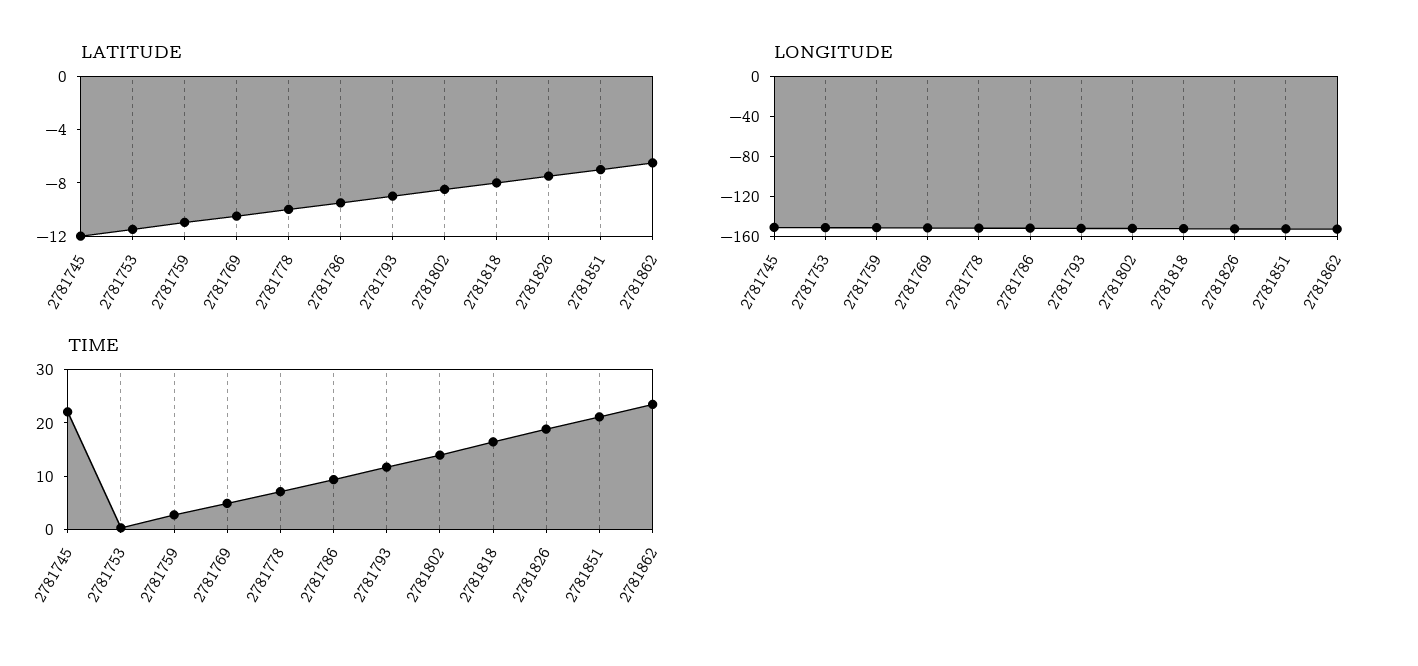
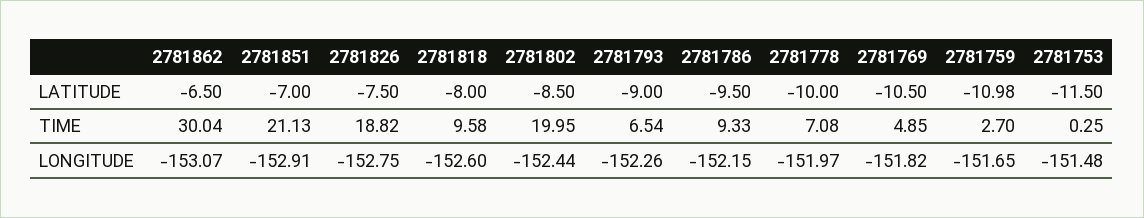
  {
    "LATITUDE": {
-     "2781745": -12,
      "2781753": -11.5,
      "2781759": -10.98,
      "2781769": -10.5,
      "2781778": -10,
      "2781786": -9.5,
      "2781793": -9,
      "2781802": -8.5,
      "2781818": -8,
      "2781826": -7.5,
      "2781851": -7,
      "2781862": -6.5
    },
    "LONGITUDE": {
-     "2781745": -150,
      "2781753": -151.48,
      "2781759": -151.65,
      "2781769": -151.82,
      "2781778": -151.97,
      "2781786": -152.15,
      "2781793": -152.26,
      "2781802": -152.44,
      "2781818": -152.6,
      "2781826": -152.75,
      "2781851": -152.91,
      "2781862": -153.07
    },
    "TIME": {
-     "2781745": 22,
      "2781753": 0.25,
      "2781759": 2.7,
      "2781769": 4.85,
      "2781778": 7.08,
      "2781786": 9.33,
-     "2781793": 12,
+     "2781793": 6.54,
-     "2781802": 14,
+     "2781802": 19.95,
-     "2781818": 16,
+     "2781818": 9.58,
      "2781826": 18.82,
      "2781851": 21.13,
-     "2781862": 24
+     "2781862": 30.04
    }
  }

